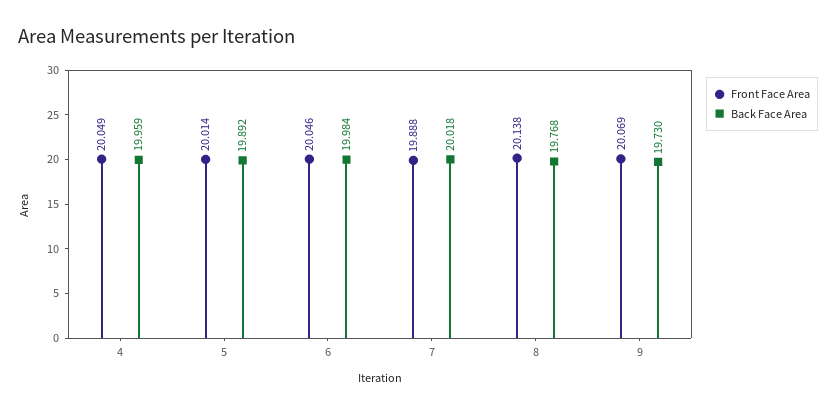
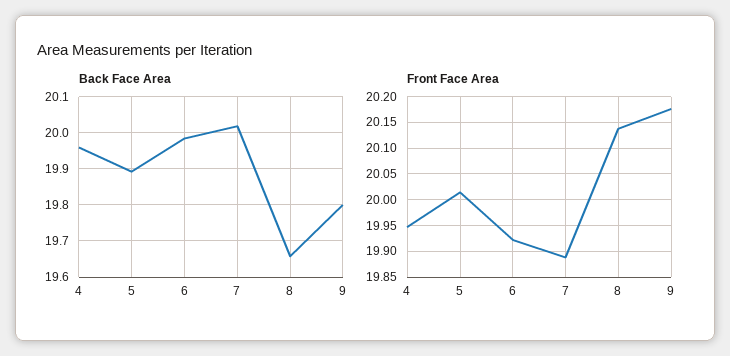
  {
    "Front Face Area": {
-     "4": 20.049,
+     "4": 19.95,
      "5": 20.014,
-     "6": 20.046,
+     "6": 19.925,
      "7": 19.888,
      "8": 20.138,
-     "9": 20.069
+     "9": 20.175
    },
    "Back Face Area": {
      "4": 19.959,
      "5": 19.892,
      "6": 19.984,
      "7": 20.018,
-     "8": 19.768,
+     "8": 19.66,
-     "9": 19.73
+     "9": 19.8
    }
  }

